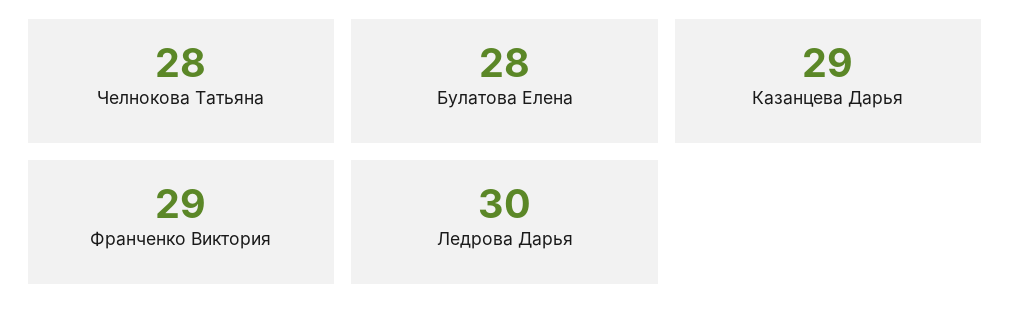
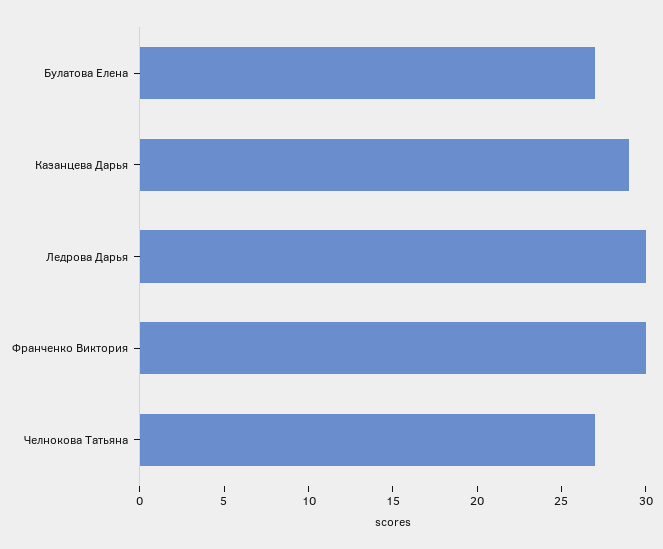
  {
-   "Челнокова Татьяна": 28,
+   "Челнокова Татьяна": 27,
-   "Булатова Елена": 28,
+   "Булатова Елена": 27,
    "Казанцева Дарья": 29,
-   "Франченко Виктория": 29,
+   "Франченко Виктория": 30,
    "Ледрова Дарья": 30
  }

